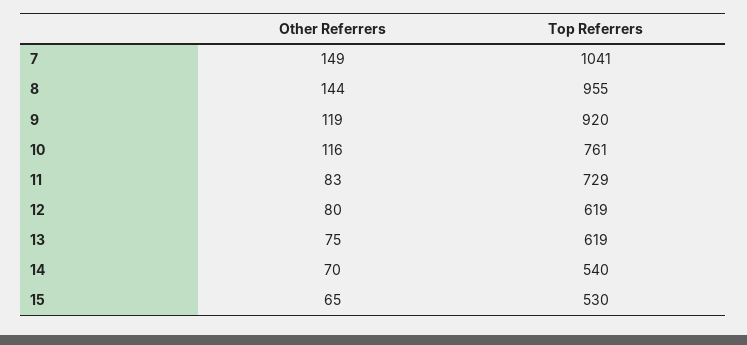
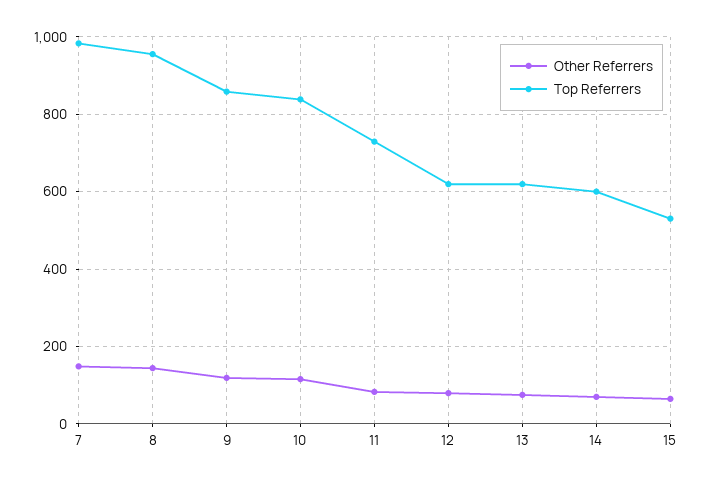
  {
    "Other Referrers": {
      "7": 149,
      "8": 144,
      "9": 119,
      "10": 116,
      "11": 83,
      "12": 80,
      "13": 75,
      "14": 70,
      "15": 65
    },
    "Top Referrers": {
-     "7": 1041,
+     "7": 980,
      "8": 955,
-     "9": 920,
+     "9": 860,
-     "10": 761,
+     "10": 840,
      "11": 729,
      "12": 619,
      "13": 619,
-     "14": 540,
+     "14": 600,
      "15": 530
    }
  }

